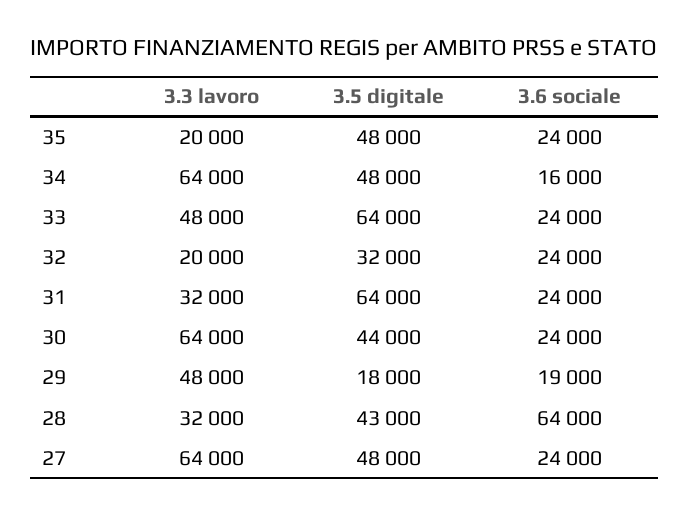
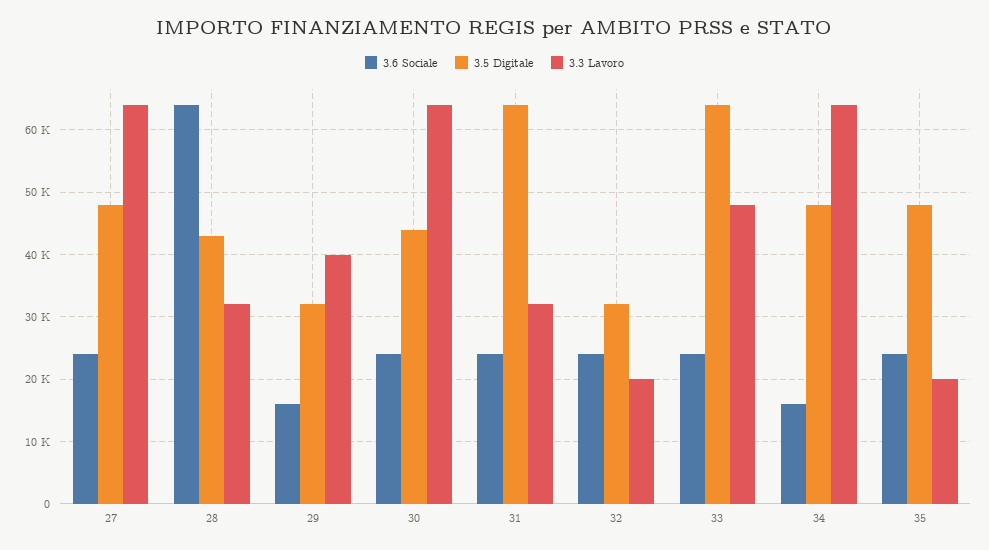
  {
    "3.3 lavoro": {
      "35": 20000,
      "34": 64000,
      "33": 48000,
      "32": 20000,
      "31": 32000,
      "30": 64000,
-     "29": 48000,
+     "29": 40000,
      "28": 32000,
      "27": 64000
    },
    "3.5 digitale": {
      "35": 48000,
      "34": 48000,
      "33": 64000,
      "32": 32000,
      "31": 64000,
      "30": 44000,
-     "29": 18000,
+     "29": 32000,
      "28": 43000,
      "27": 48000
    },
    "3.6 sociale": {
      "35": 24000,
      "34": 16000,
      "33": 24000,
      "32": 24000,
      "31": 24000,
      "30": 24000,
-     "29": 19000,
+     "29": 16000,
      "28": 64000,
      "27": 24000
    }
  }

